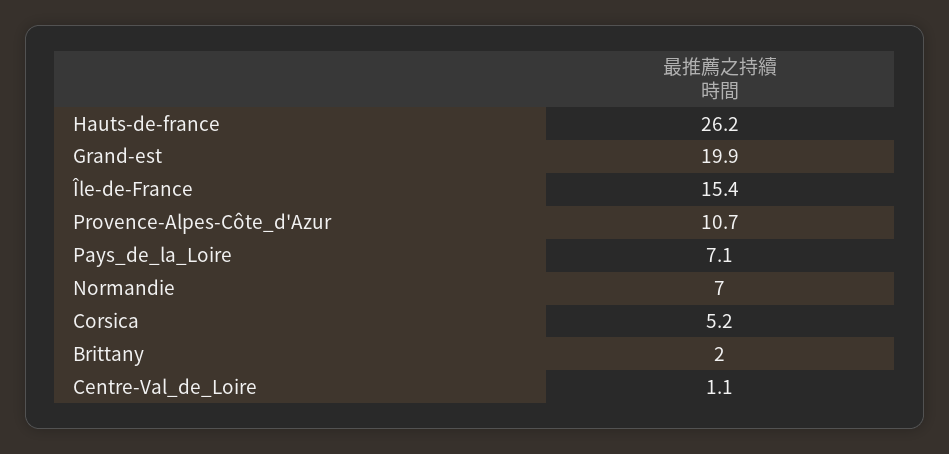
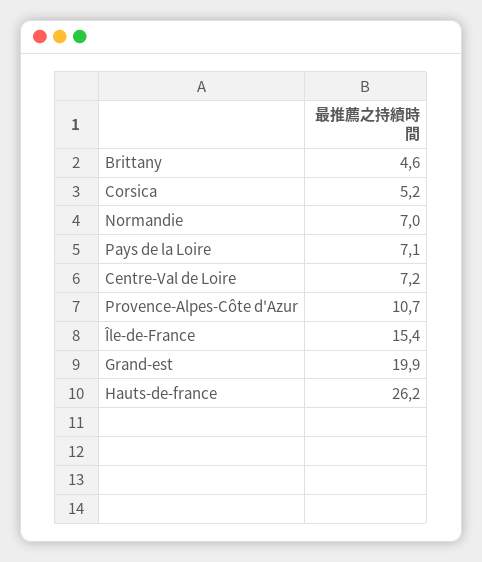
  {
    "Hauts-de-france": 26.2,
    "Grand-est": 19.9,
    "Île-de-France": 15.4,
    "Provence-Alpes-Côte_d'Azur": 10.7,
    "Pays_de_la_Loire": 7.1,
    "Normandie": 7,
    "Corsica": 5.2,
-   "Brittany": 2,
+   "Brittany": 4.6,
-   "Centre-Val_de_Loire": 1.1
+   "Centre-Val_de_Loire": 7.2
  }

